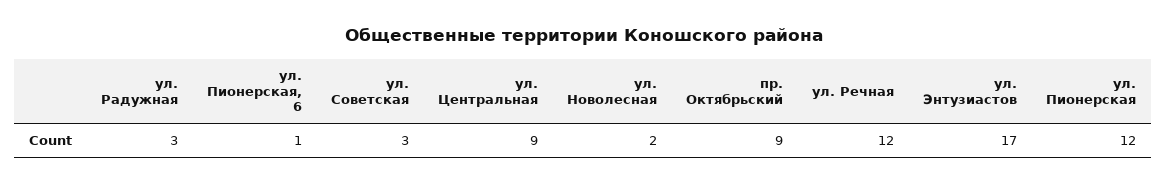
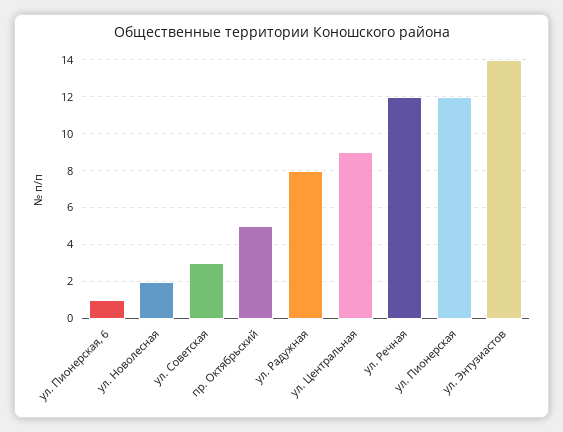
  {
-   "ул. Радужная": 3,
+   "ул. Радужная": 8,
    "ул. Пионерская, 6": 1,
    "ул. Советская": 3,
    "ул. Центральная": 9,
    "ул. Новолесная": 2,
-   "пр. Октябрьский": 9,
+   "пр. Октябрьский": 5,
    "ул. Речная": 12,
-   "ул. Энтузиастов": 17,
+   "ул. Энтузиастов": 14,
    "ул. Пионерская": 12
  }

